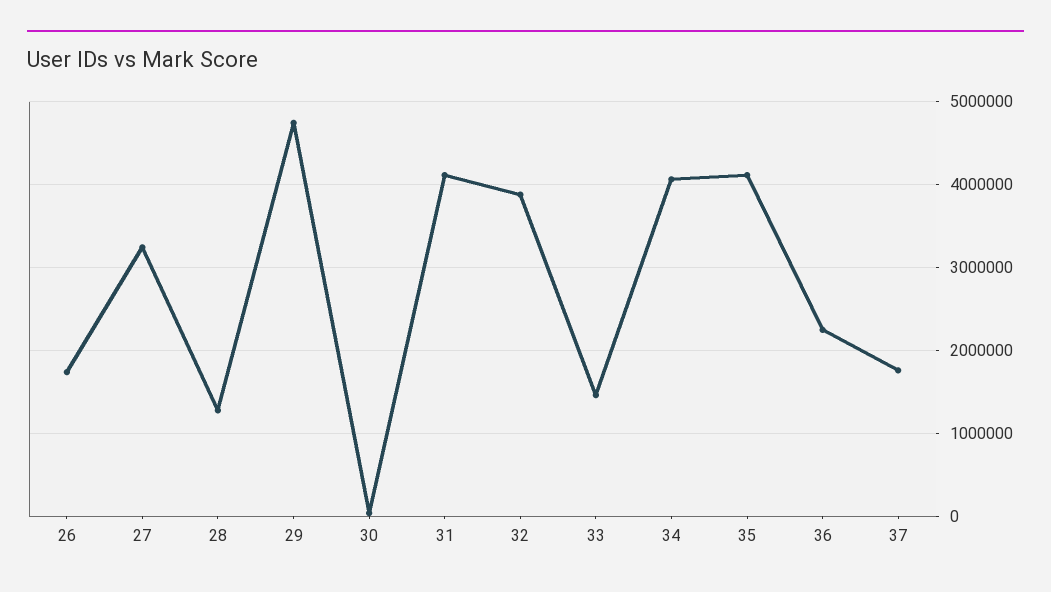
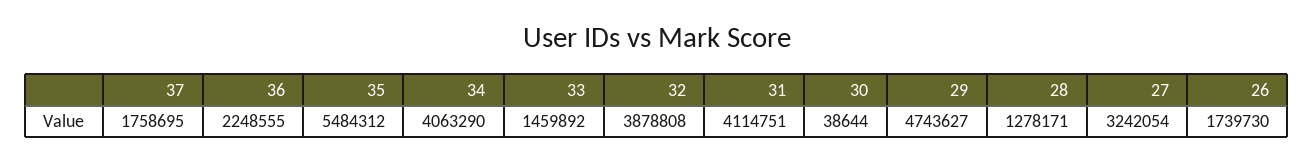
  {
    "26": 1739730,
    "27": 3242054,
    "28": 1278171,
    "29": 4743627,
    "30": 38644,
    "31": 4114751,
    "32": 3878808,
    "33": 1459892,
    "34": 4063290,
-   "35": 4100000,
+   "35": 5484312,
    "36": 2248555,
    "37": 1758695
  }

